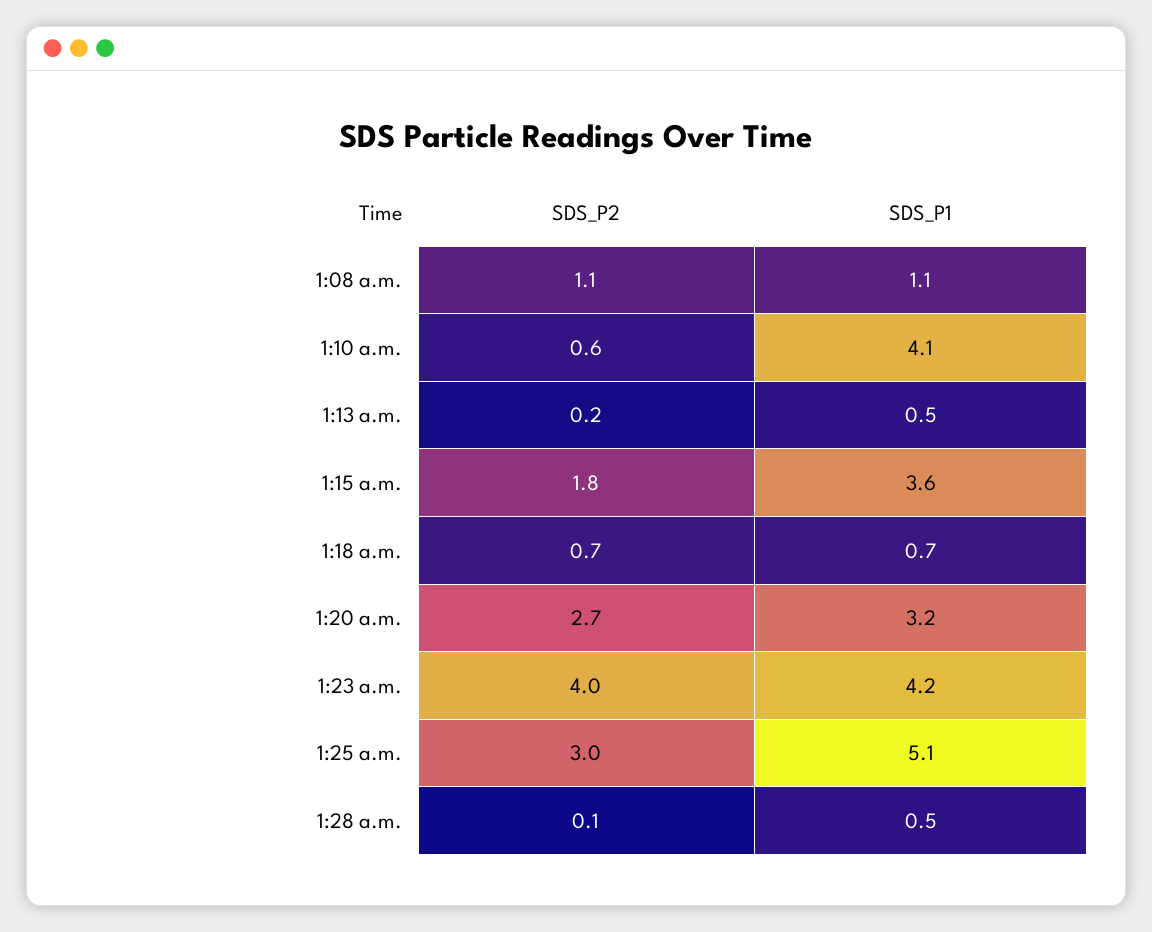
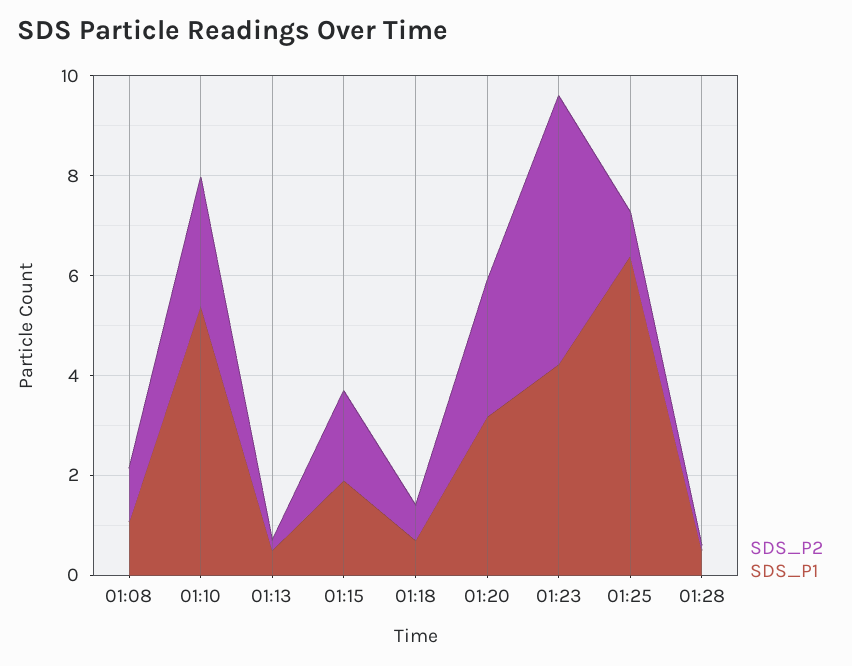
  {
    "SDS_P2": {
      "1:08 a.m.": 1.1,
-     "1:10 a.m.": 0.6,
+     "1:10 a.m.": 2.5,
      "1:13 a.m.": 0.2,
      "1:15 a.m.": 1.8,
      "1:18 a.m.": 0.7,
      "1:20 a.m.": 2.7,
-     "1:23 a.m.": 4,
+     "1:23 a.m.": 5.5,
-     "1:25 a.m.": 3,
+     "1:25 a.m.": 1,
      "1:28 a.m.": 0.1
    },
    "SDS_P1": {
      "1:08 a.m.": 1.1,
-     "1:10 a.m.": 4.1,
+     "1:10 a.m.": 5.5,
      "1:13 a.m.": 0.5,
-     "1:15 a.m.": 3.6,
+     "1:15 a.m.": 2,
      "1:18 a.m.": 0.7,
      "1:20 a.m.": 3.2,
      "1:23 a.m.": 4.2,
-     "1:25 a.m.": 5.1,
+     "1:25 a.m.": 6.5,
      "1:28 a.m.": 0.5
    }
  }

